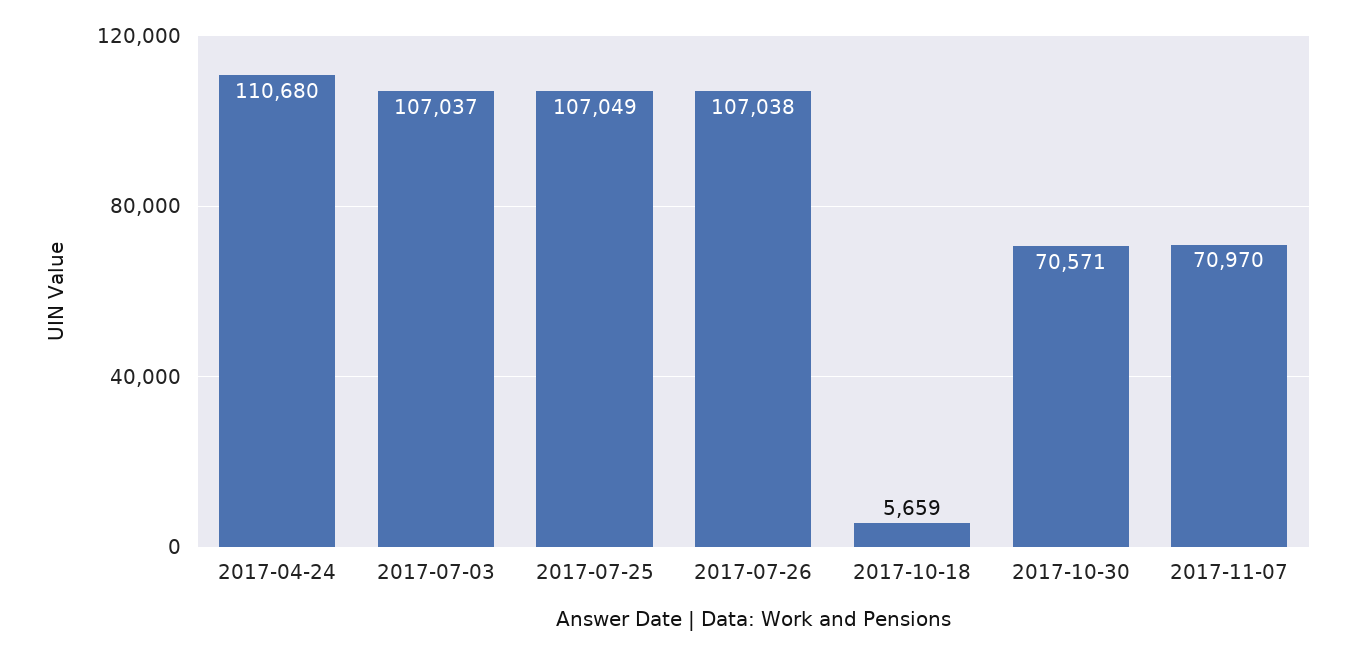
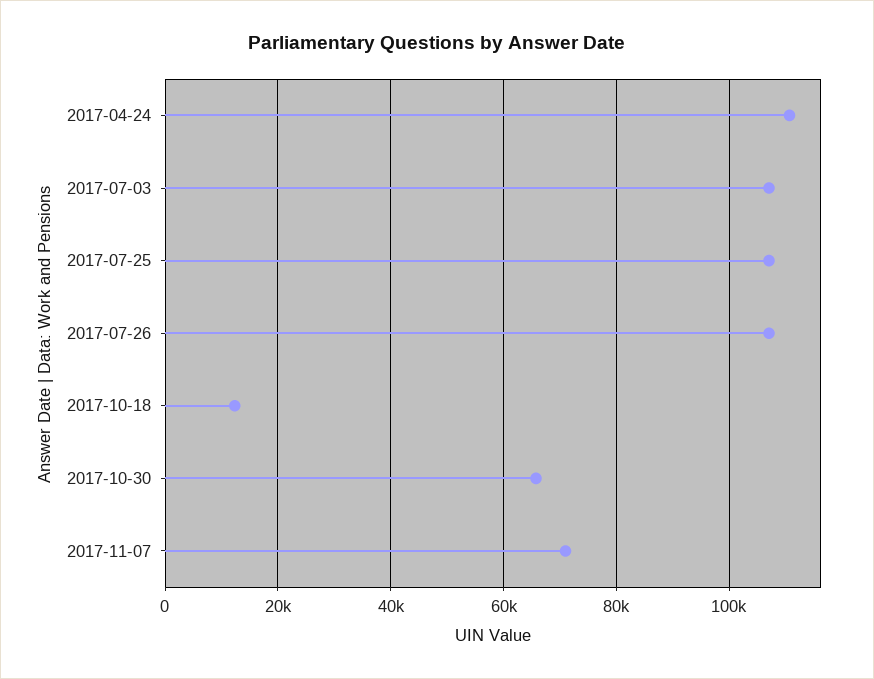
  {
    "2017-04-24": 110680,
    "2017-07-03": 107037,
    "2017-07-25": 107049,
    "2017-07-26": 107038,
-   "2017-10-18": 5659,
+   "2017-10-18": 12000,
-   "2017-10-30": 70571,
+   "2017-10-30": 66000,
    "2017-11-07": 70970
  }

